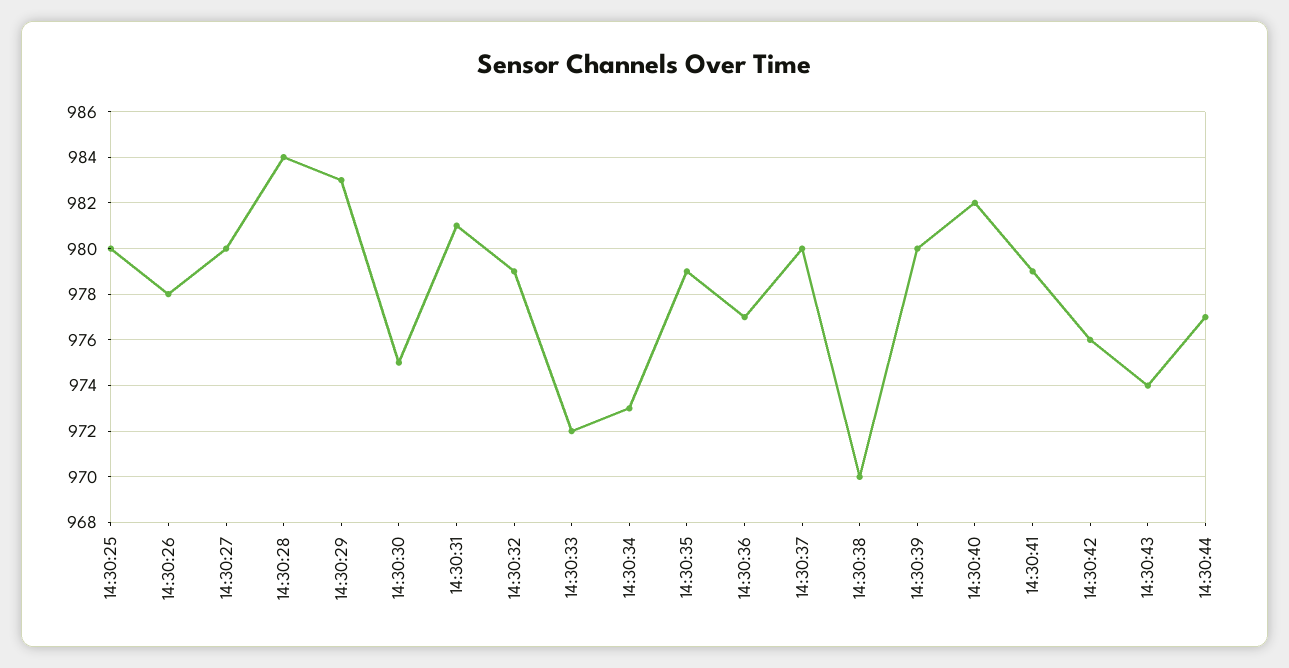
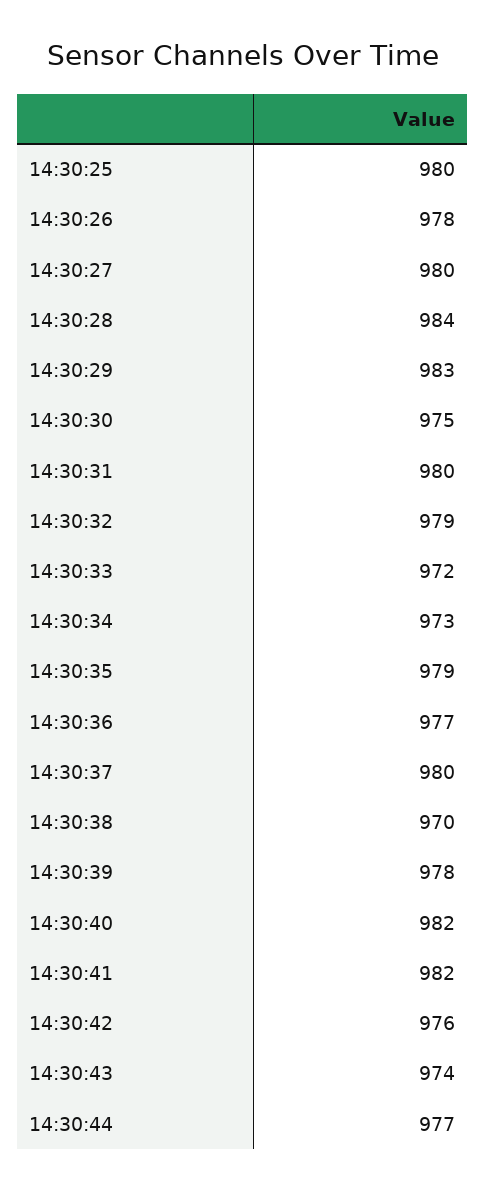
  {
    "14:30:25": 980,
    "14:30:26": 978,
    "14:30:27": 980,
    "14:30:28": 984,
    "14:30:29": 983,
    "14:30:30": 975,
-   "14:30:31": 981,
+   "14:30:31": 980,
    "14:30:32": 979,
    "14:30:33": 972,
    "14:30:34": 973,
    "14:30:35": 979,
    "14:30:36": 977,
    "14:30:37": 980,
    "14:30:38": 970,
-   "14:30:39": 980,
+   "14:30:39": 978,
    "14:30:40": 982,
-   "14:30:41": 979,
+   "14:30:41": 982,
    "14:30:42": 976,
    "14:30:43": 974,
    "14:30:44": 977
  }

